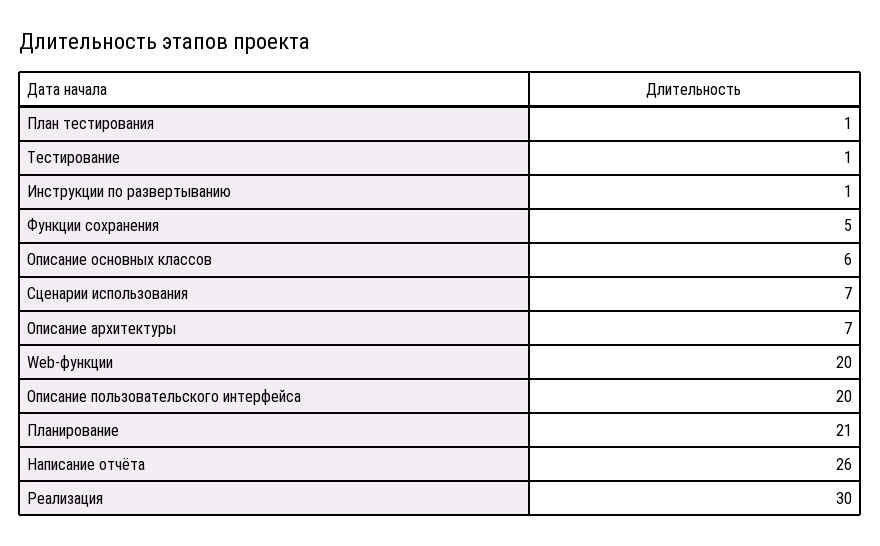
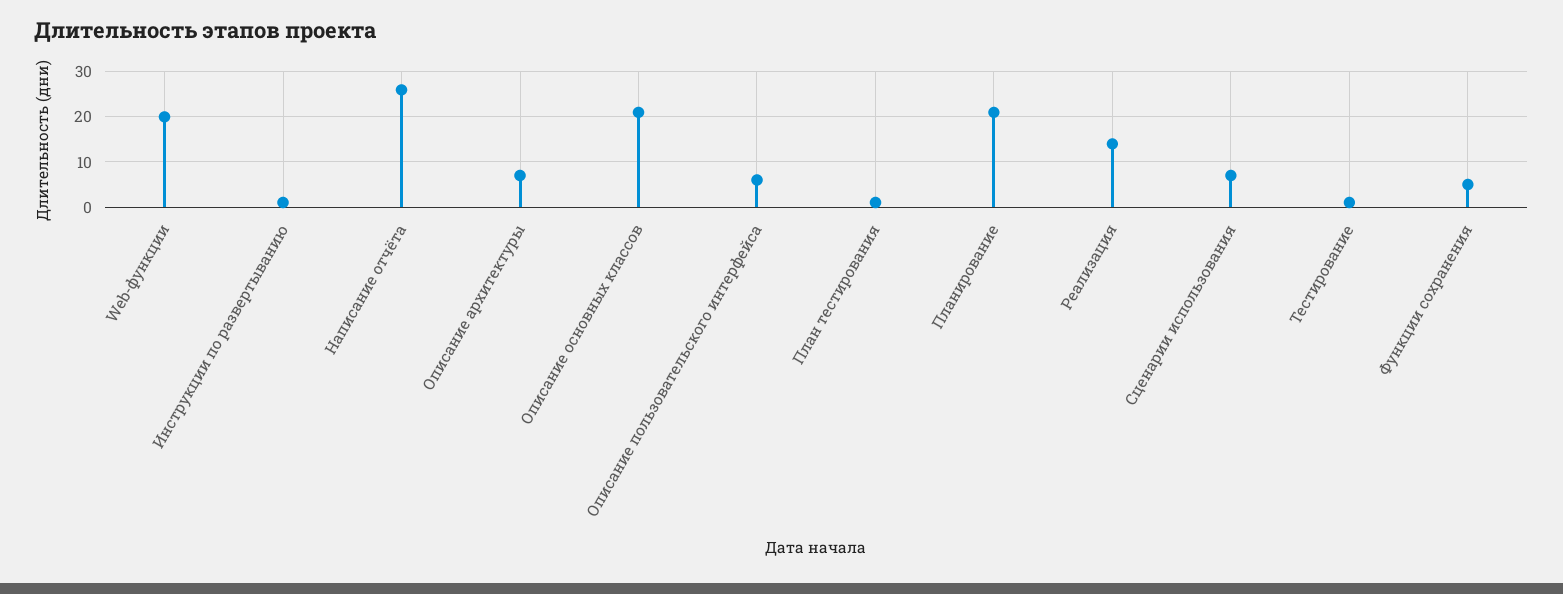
  {
    "План тестирования": 1,
    "Тестирование": 1,
    "Инструкции по развертыванию": 1,
    "Функции сохранения": 5,
-   "Описание основных классов": 6,
+   "Описание основных классов": 20,
    "Сценарии использования": 7,
    "Описание архитектуры": 7,
    "Web-функции": 20,
-   "Описание пользовательского интерфейса": 20,
+   "Описание пользовательского интерфейса": 5,
    "Планирование": 21,
    "Написание отчёта": 26,
-   "Реализация": 30
+   "Реализация": 15
  }

